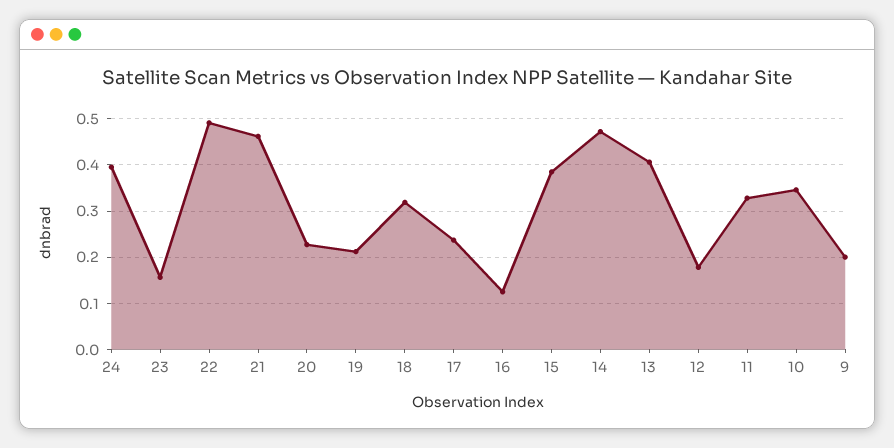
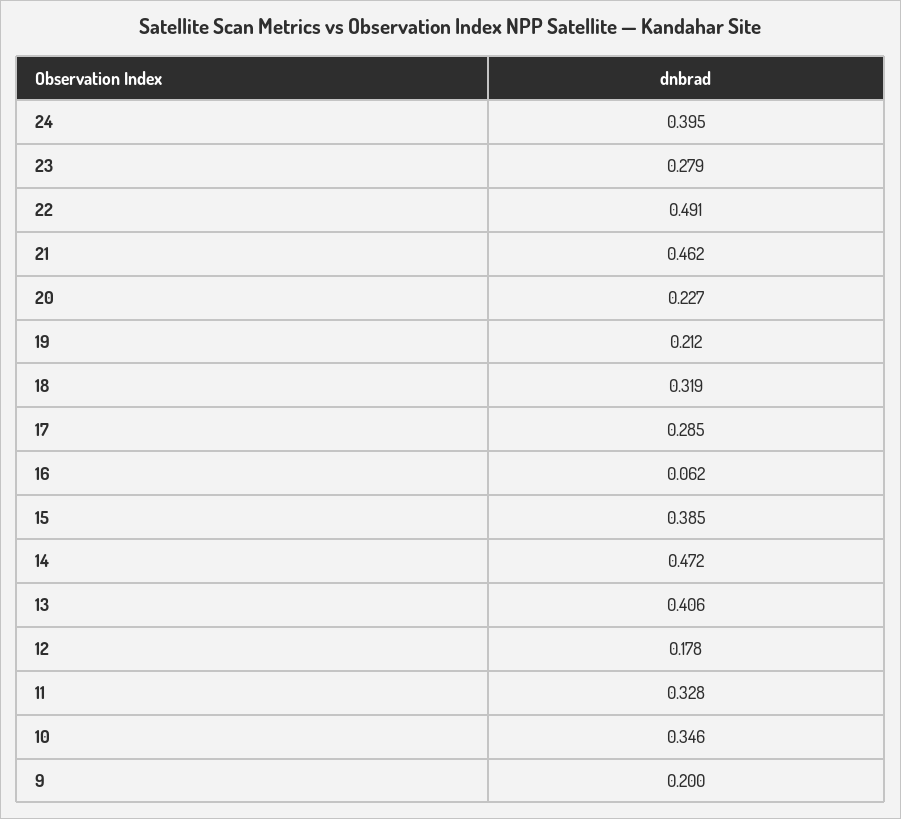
  {
    "24": 0.395,
-   "23": 0.16,
+   "23": 0.279,
    "22": 0.491,
    "21": 0.462,
    "20": 0.227,
    "19": 0.212,
    "18": 0.319,
-   "17": 0.24,
+   "17": 0.285,
-   "16": 0.12,
+   "16": 0.062,
    "15": 0.385,
    "14": 0.472,
    "13": 0.406,
    "12": 0.178,
    "11": 0.328,
    "10": 0.346,
    "9": 0.2
  }

